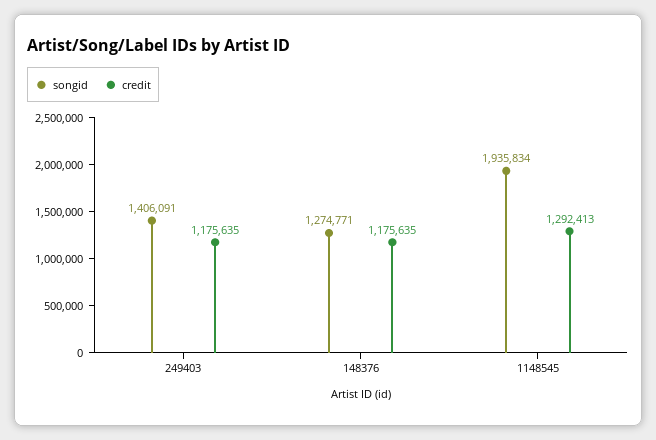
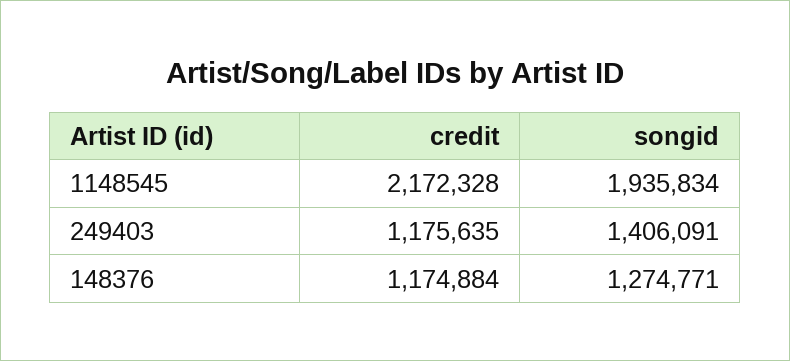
  {
    "songid": {
      "249403": 1406091,
      "148376": 1274771,
      "1148545": 1935834
    },
    "credit": {
      "249403": 1175635,
-     "148376": 1175635,
+     "148376": 1174884,
-     "1148545": 1292413
+     "1148545": 2172328
    }
  }

